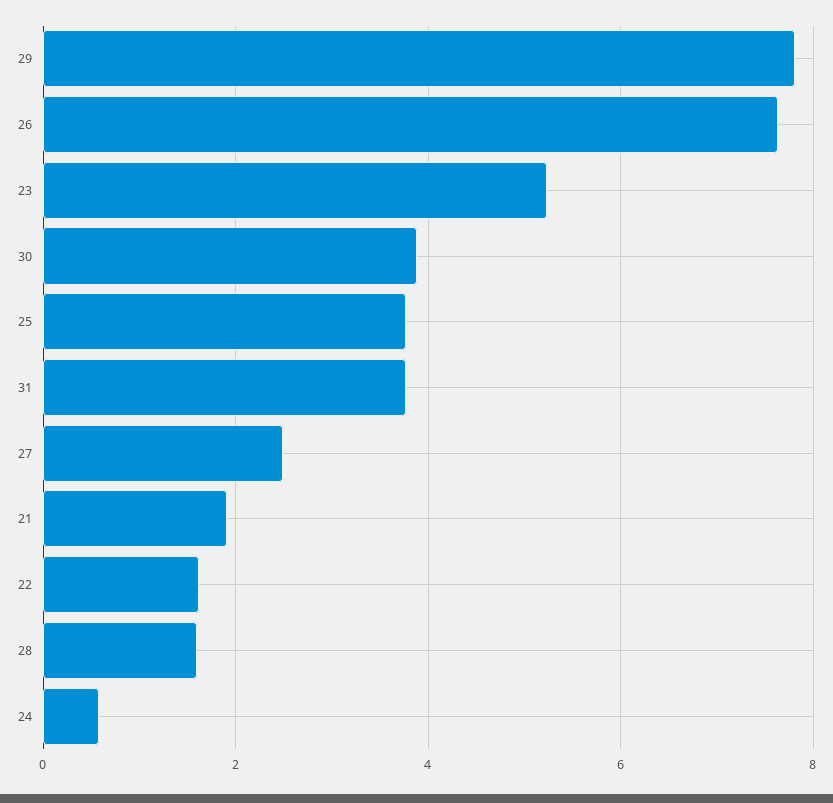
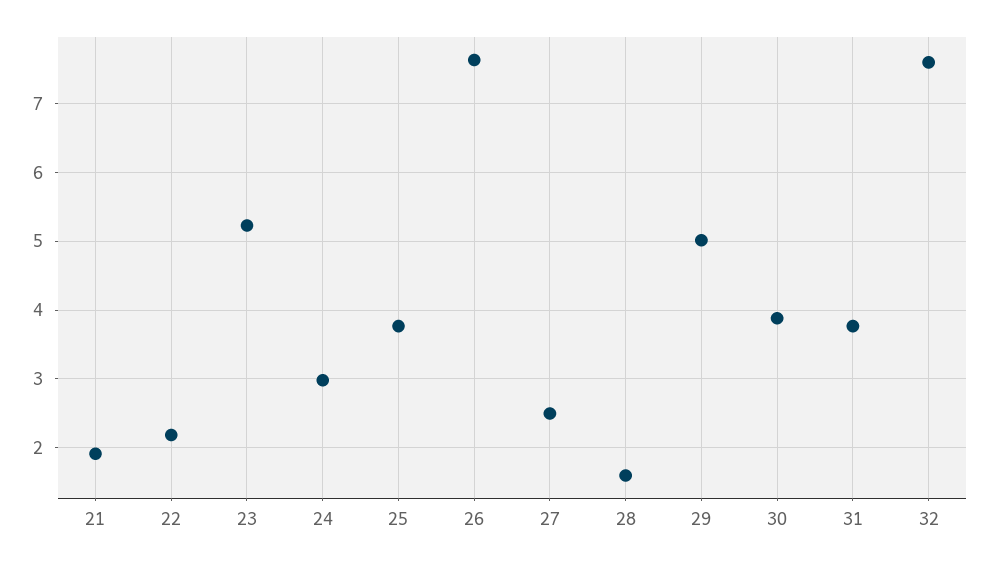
  {
-   "29": 7.8,
+   "29": 5,
    "26": 7.6,
    "23": 5.2,
    "30": 3.9,
    "25": 3.8,
    "31": 3.8,
    "27": 2.5,
    "21": 1.9,
-   "22": 1.6,
+   "22": 2.2,
    "28": 1.6,
-   "24": 0.6
+   "24": 3,
+   "32": 7.6
  }

